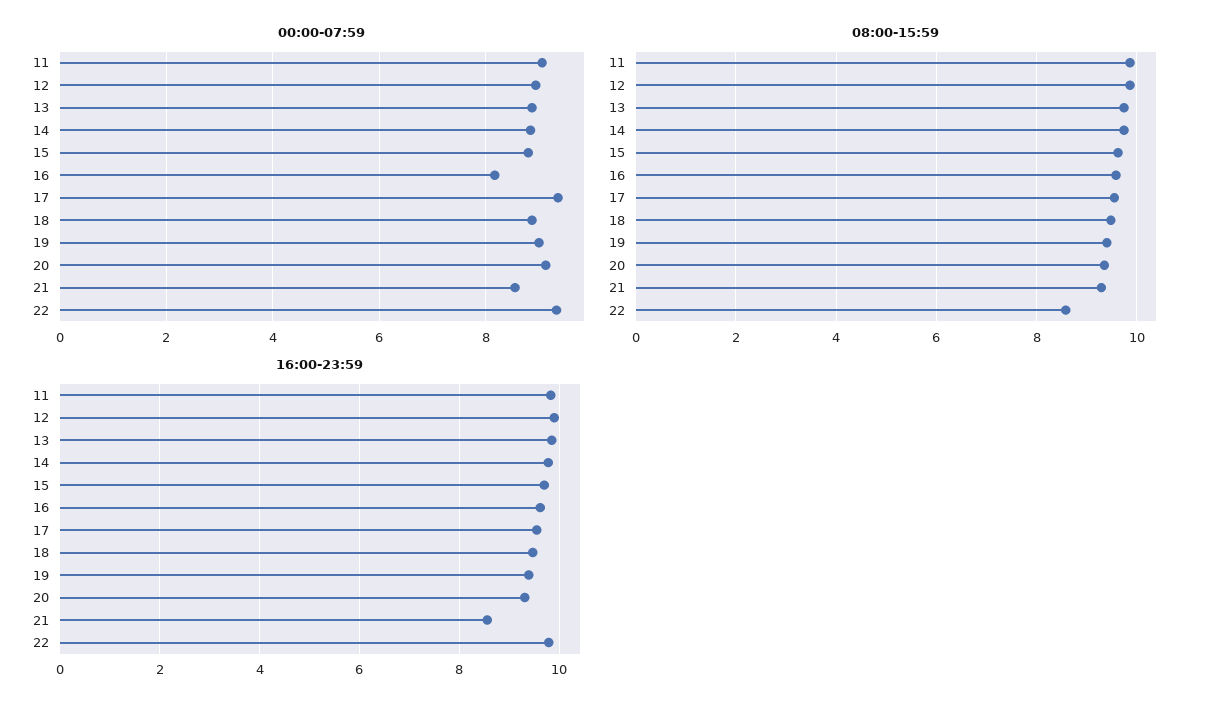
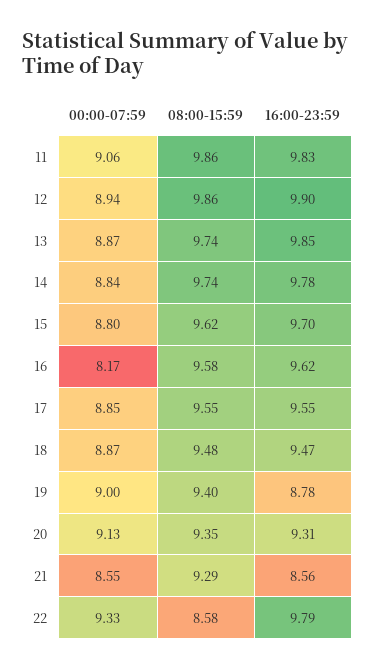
  {
    "00:00-07:59": {
      "11": 9.06,
      "12": 8.94,
      "13": 8.87,
      "14": 8.84,
      "15": 8.8,
      "16": 8.17,
-     "17": 9.4,
+     "17": 8.85,
      "18": 8.87,
      "19": 9,
      "20": 9.13,
      "21": 8.55,
      "22": 9.33
    },
    "08:00-15:59": {
      "11": 9.86,
      "12": 9.86,
      "13": 9.74,
      "14": 9.74,
      "15": 9.62,
      "16": 9.58,
      "17": 9.55,
      "18": 9.48,
      "19": 9.4,
      "20": 9.35,
      "21": 9.29,
      "22": 8.58
    },
    "16:00-23:59": {
      "11": 9.83,
      "12": 9.9,
      "13": 9.85,
      "14": 9.78,
      "15": 9.7,
      "16": 9.62,
      "17": 9.55,
      "18": 9.47,
-     "19": 9.4,
+     "19": 8.78,
      "20": 9.31,
      "21": 8.56,
      "22": 9.79
    }
  }

